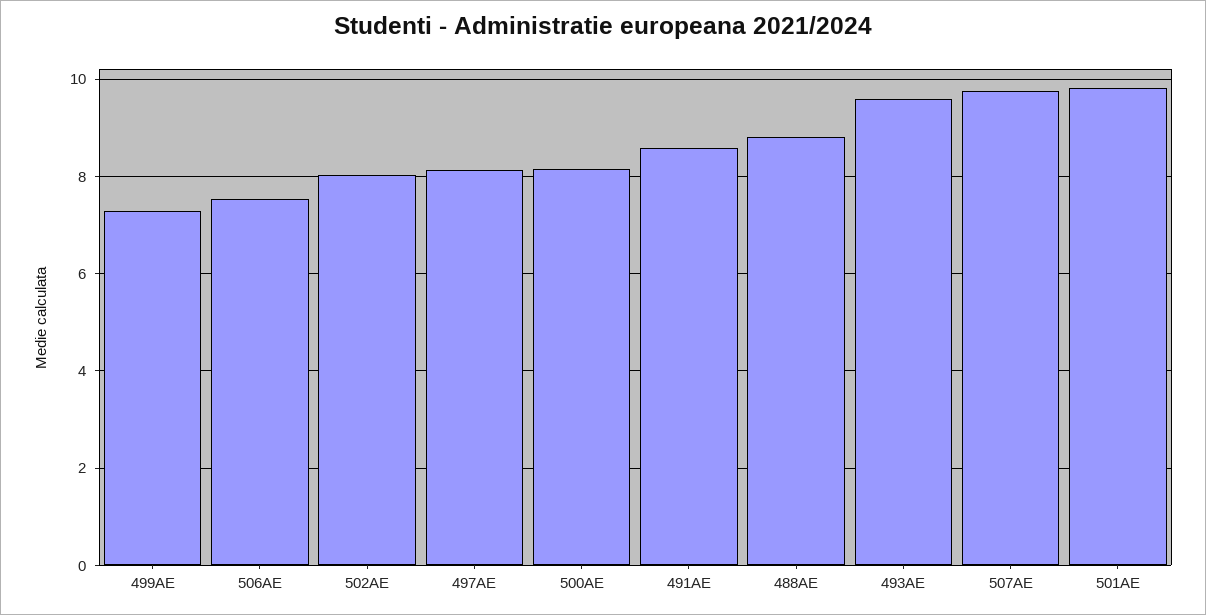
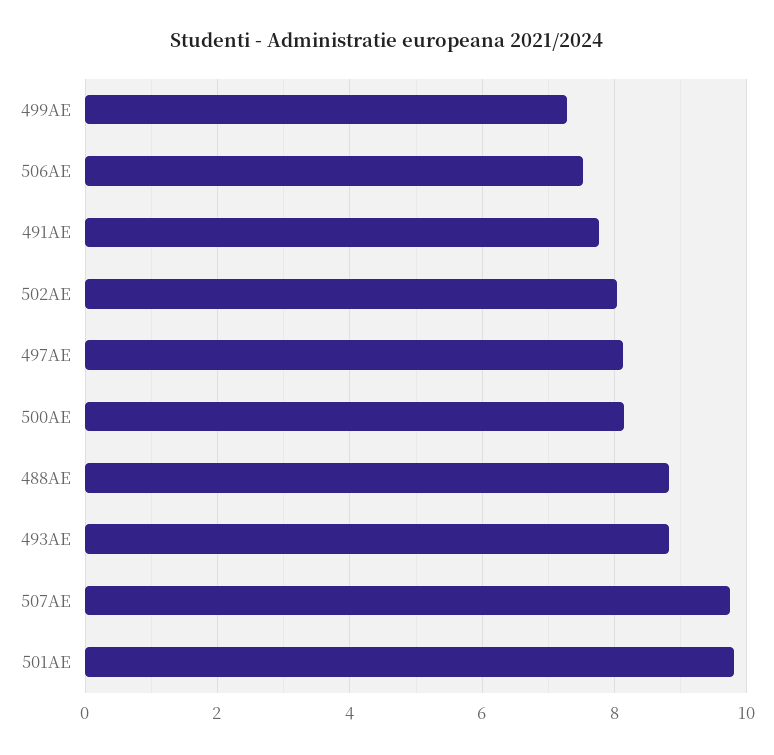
  {
    "499AE": 7.2,
    "506AE": 7.6,
    "502AE": 8,
    "497AE": 8.2,
    "500AE": 8.2,
-   "491AE": 8.6,
+   "491AE": 7.8,
    "488AE": 8.8,
-   "493AE": 9.6,
+   "493AE": 8.8,
    "507AE": 9.8,
    "501AE": 9.8
  }

